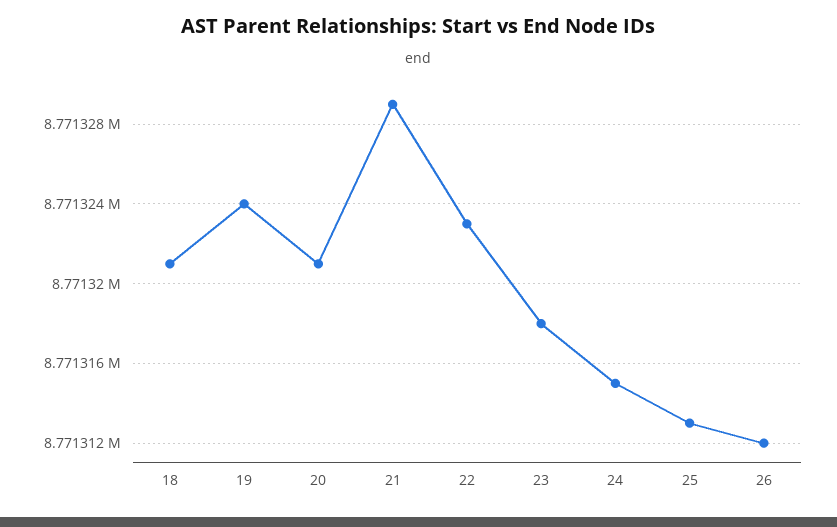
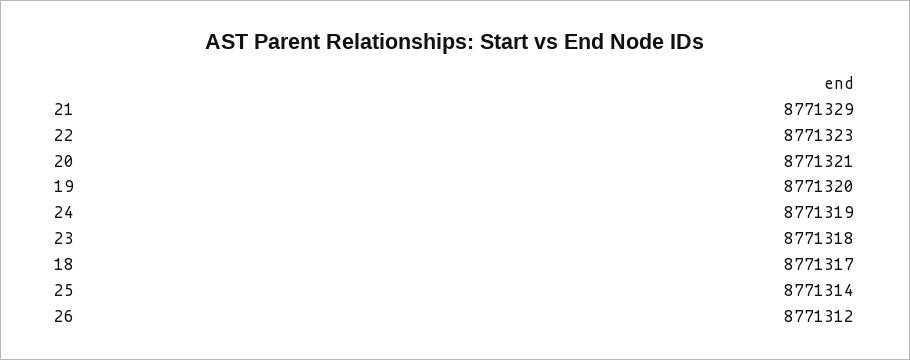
  {
-   "18": 8771321,
+   "18": 8771317,
-   "19": 8771324,
+   "19": 8771320,
    "20": 8771321,
    "21": 8771329,
    "22": 8771323,
    "23": 8771318,
-   "24": 8771315,
+   "24": 8771319,
-   "25": 8771313,
+   "25": 8771314,
    "26": 8771312
  }

